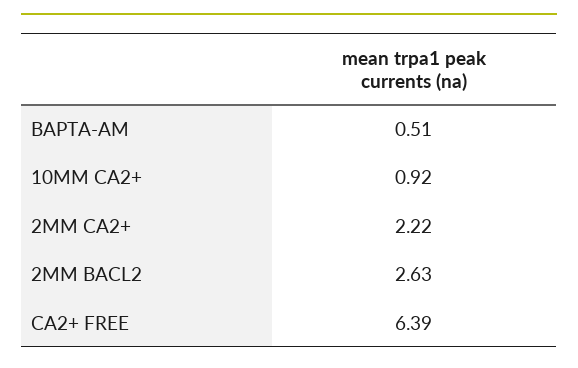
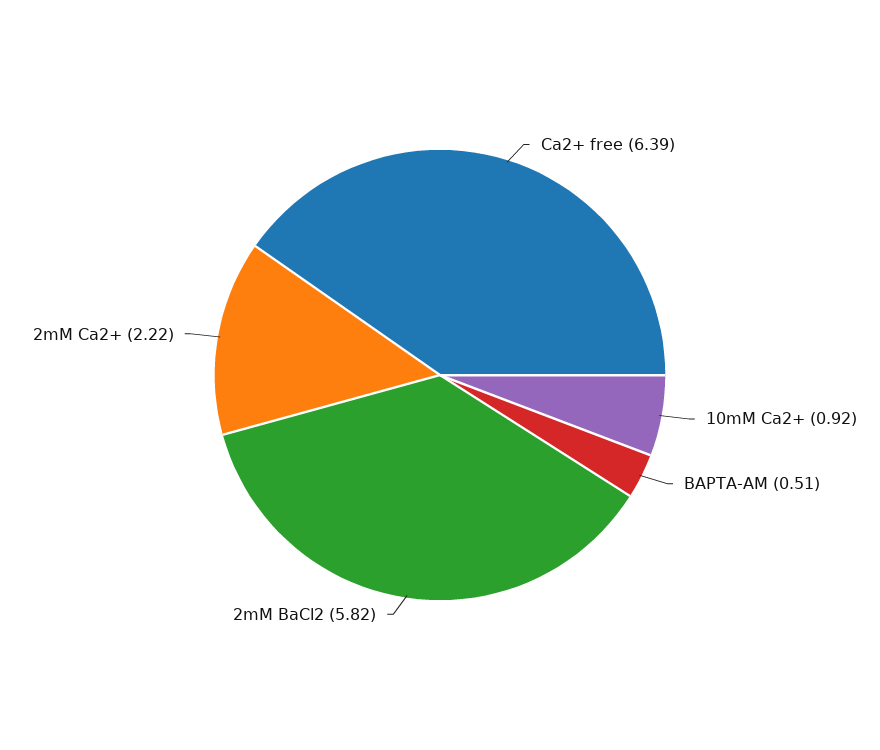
  {
    "BAPTA-AM": 0.51,
    "10MM CA2+": 0.92,
    "2MM CA2+": 2.22,
-   "2MM BACL2": 2.63,
+   "2MM BACL2": 5.82,
    "CA2+ FREE": 6.39
  }

